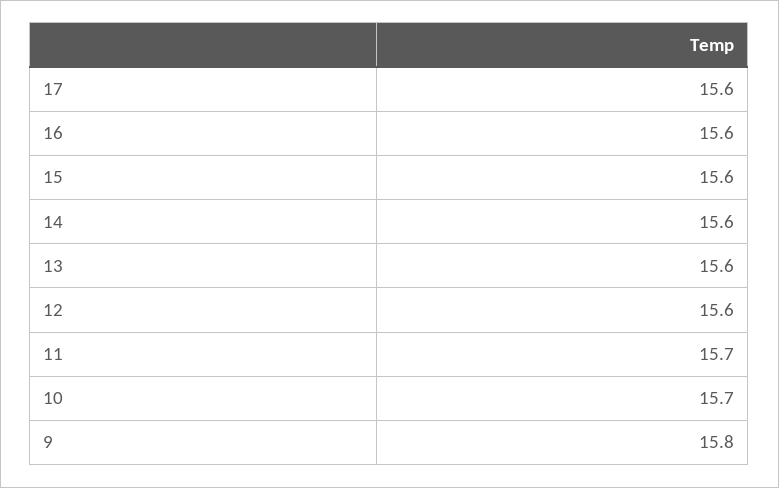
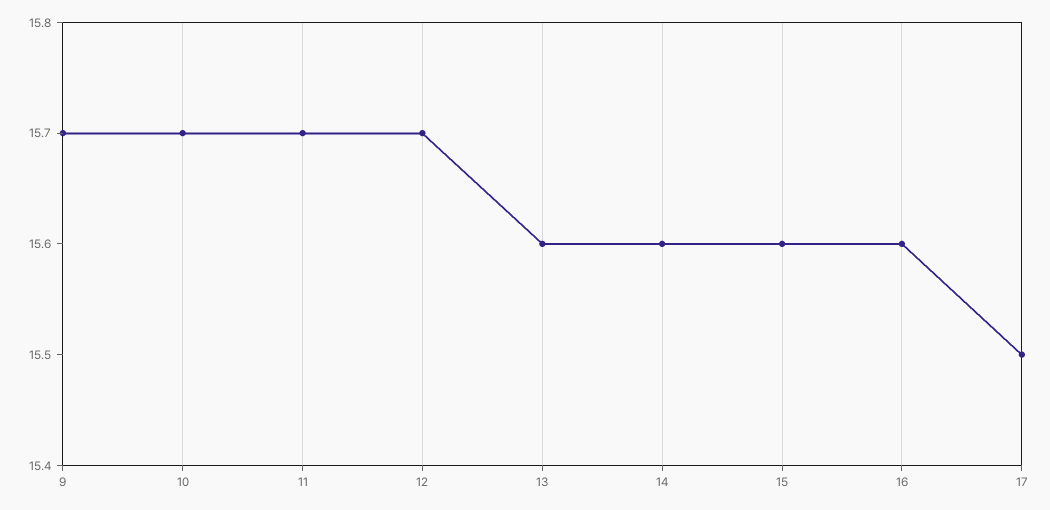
  {
-   "17": 15.6,
+   "17": 15.5,
    "16": 15.6,
    "15": 15.6,
    "14": 15.6,
    "13": 15.6,
-   "12": 15.6,
+   "12": 15.7,
    "11": 15.7,
    "10": 15.7,
-   "9": 15.8
+   "9": 15.7
  }

